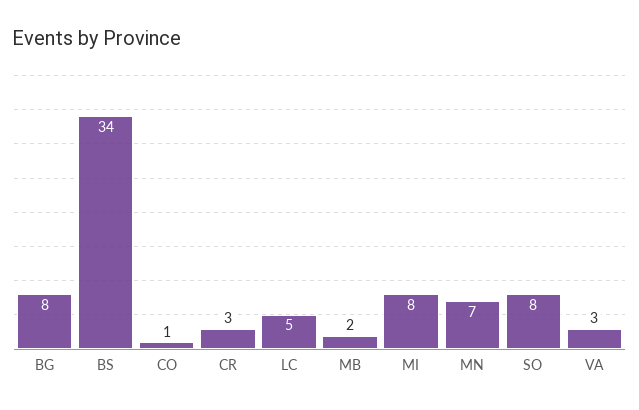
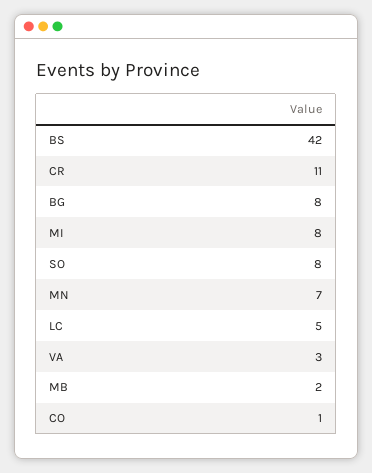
  {
    "BG": 8,
-   "BS": 34,
+   "BS": 42,
    "CO": 1,
-   "CR": 3,
+   "CR": 11,
    "LC": 5,
    "MB": 2,
    "MI": 8,
    "MN": 7,
    "SO": 8,
    "VA": 3
  }

